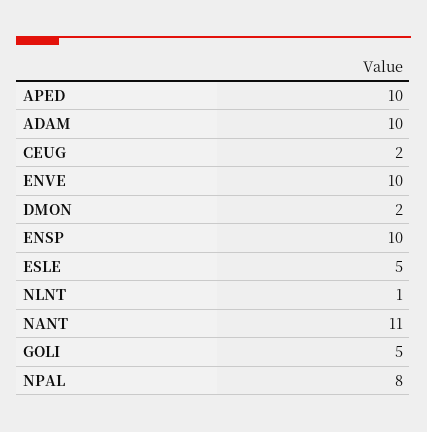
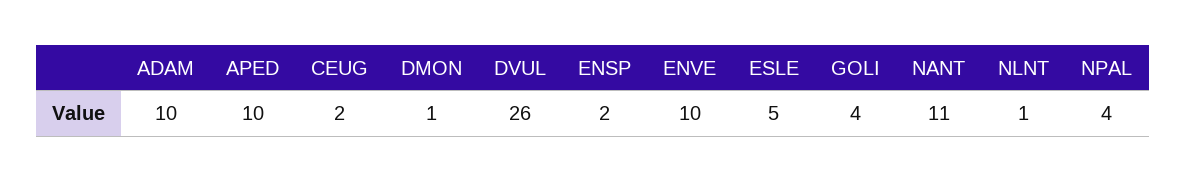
  {
    "APED": 10,
    "ADAM": 10,
    "CEUG": 2,
    "ENVE": 10,
-   "DMON": 2,
+   "DMON": 1,
-   "ENSP": 10,
+   "ENSP": 2,
    "ESLE": 5,
    "NLNT": 1,
    "NANT": 11,
-   "GOLI": 5,
+   "GOLI": 4,
-   "NPAL": 8
+   "NPAL": 4,
+   "DVUL": 26
  }

